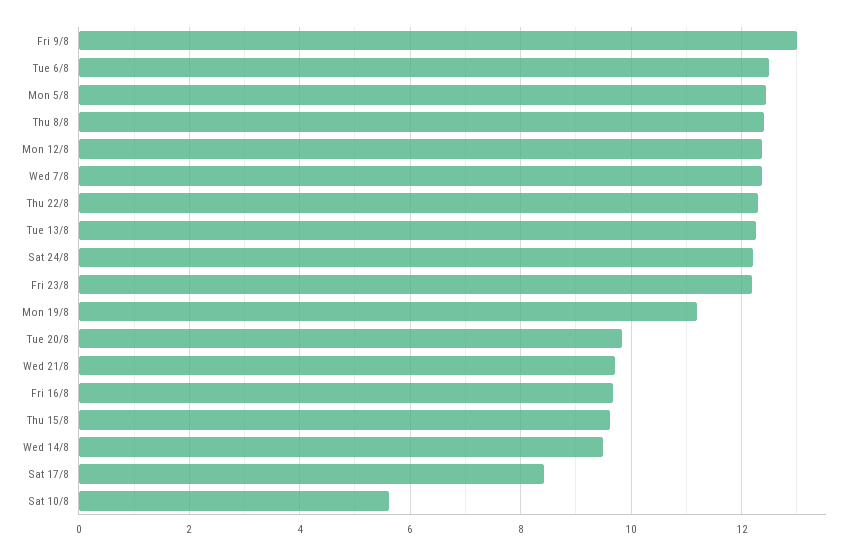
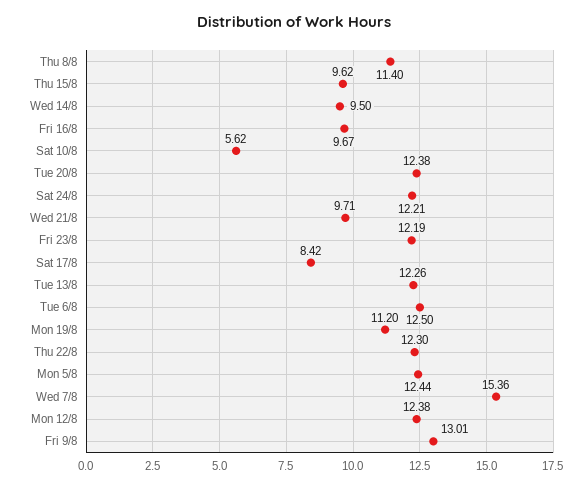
  {
    "Fri 9/8": 13.01,
    "Tue 6/8": 12.5,
    "Mon 5/8": 12.44,
-   "Thu 8/8": 12.4,
+   "Thu 8/8": 11.4,
    "Mon 12/8": 12.38,
-   "Wed 7/8": 12.4,
+   "Wed 7/8": 15.36,
    "Thu 22/8": 12.3,
    "Tue 13/8": 12.26,
    "Sat 24/8": 12.21,
    "Fri 23/8": 12.19,
    "Mon 19/8": 11.2,
-   "Tue 20/8": 9.8,
+   "Tue 20/8": 12.38,
    "Wed 21/8": 9.71,
    "Fri 16/8": 9.67,
    "Thu 15/8": 9.62,
    "Wed 14/8": 9.5,
    "Sat 17/8": 8.42,
    "Sat 10/8": 5.62
  }

